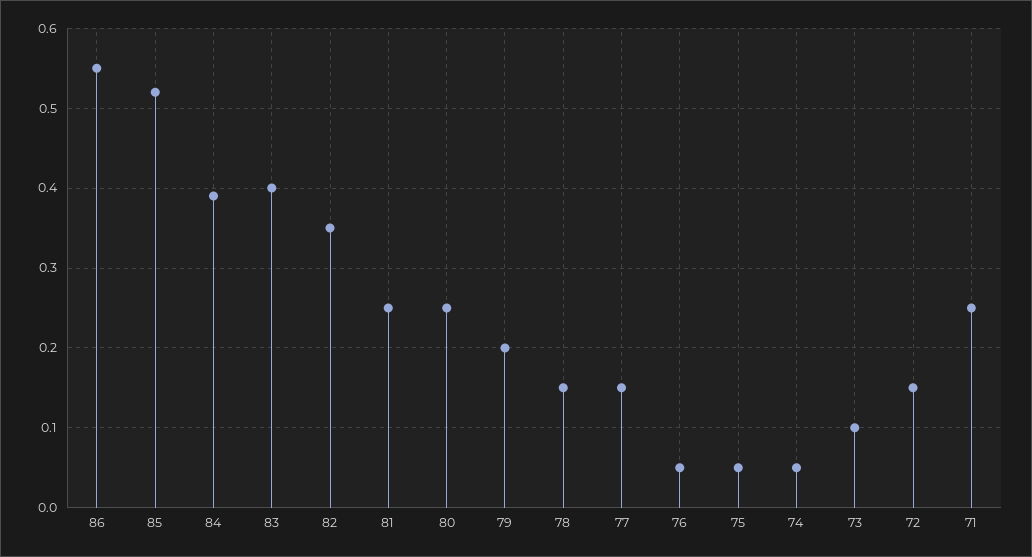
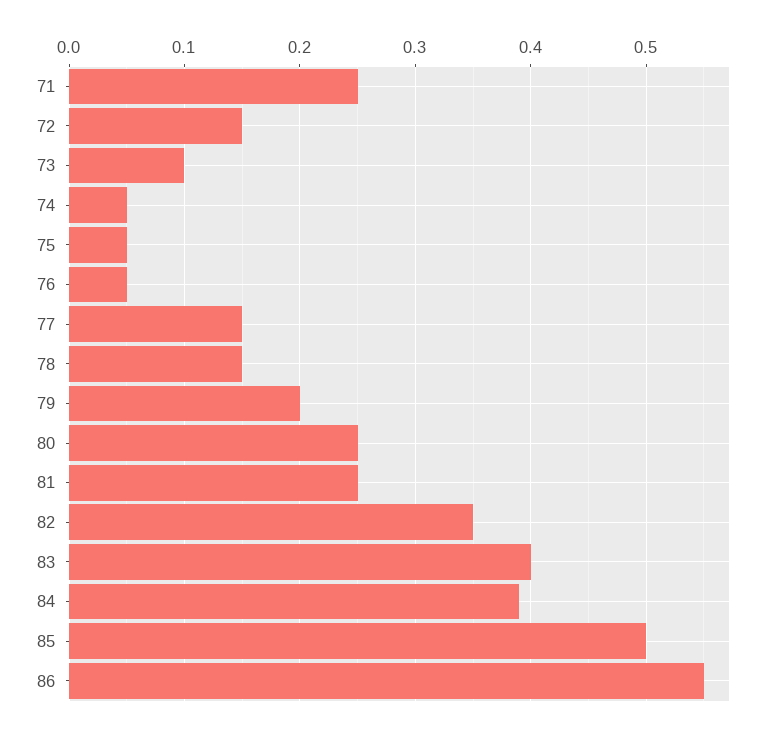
  {
    "86": 0.55,
-   "85": 0.52,
+   "85": 0.5,
    "84": 0.39,
    "83": 0.4,
    "82": 0.35,
    "81": 0.25,
    "80": 0.25,
    "79": 0.2,
    "78": 0.15,
    "77": 0.15,
    "76": 0.05,
    "75": 0.05,
    "74": 0.05,
    "73": 0.1,
    "72": 0.15,
    "71": 0.25
  }

